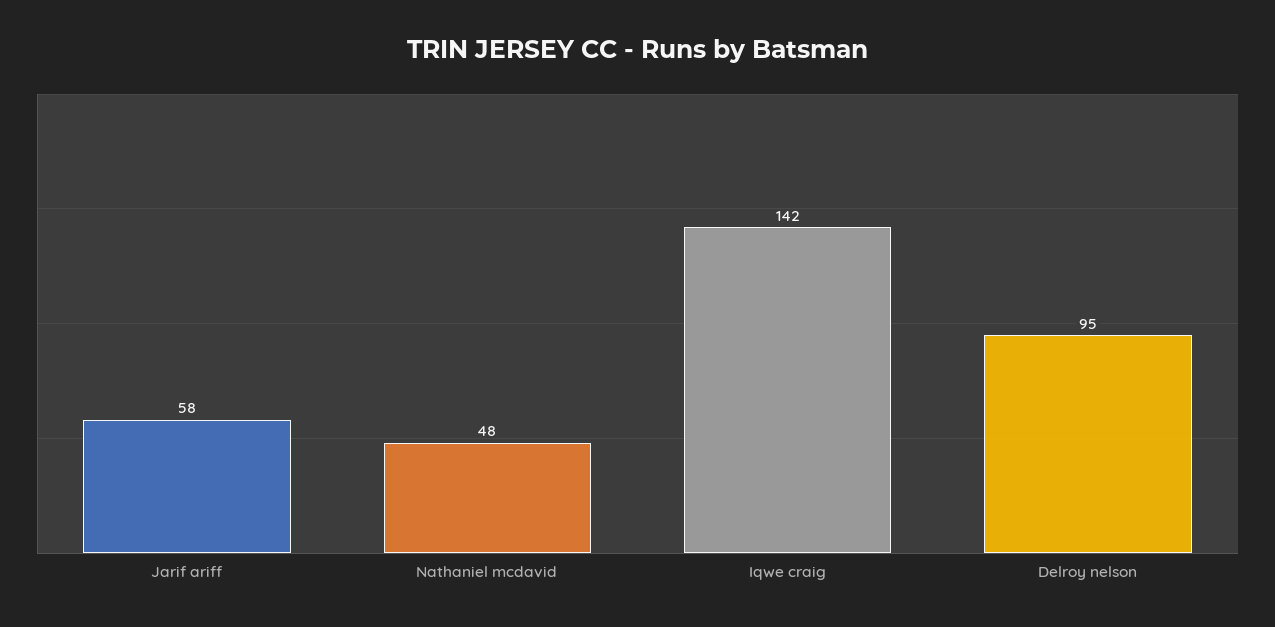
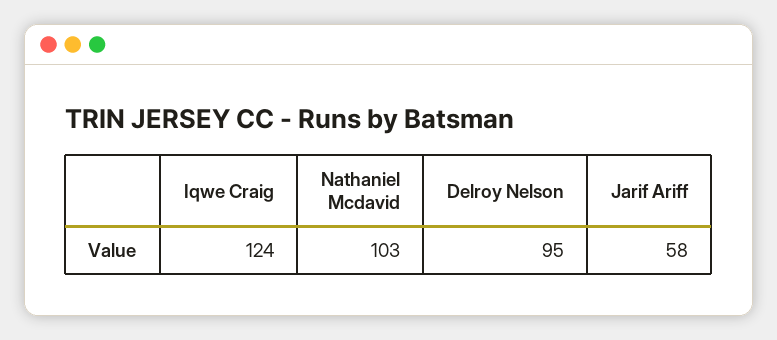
  {
    "Jarif ariff": 58,
-   "Nathaniel mcdavid": 48,
+   "Nathaniel mcdavid": 103,
-   "Iqwe craig": 142,
+   "Iqwe craig": 124,
    "Delroy nelson": 95
  }

